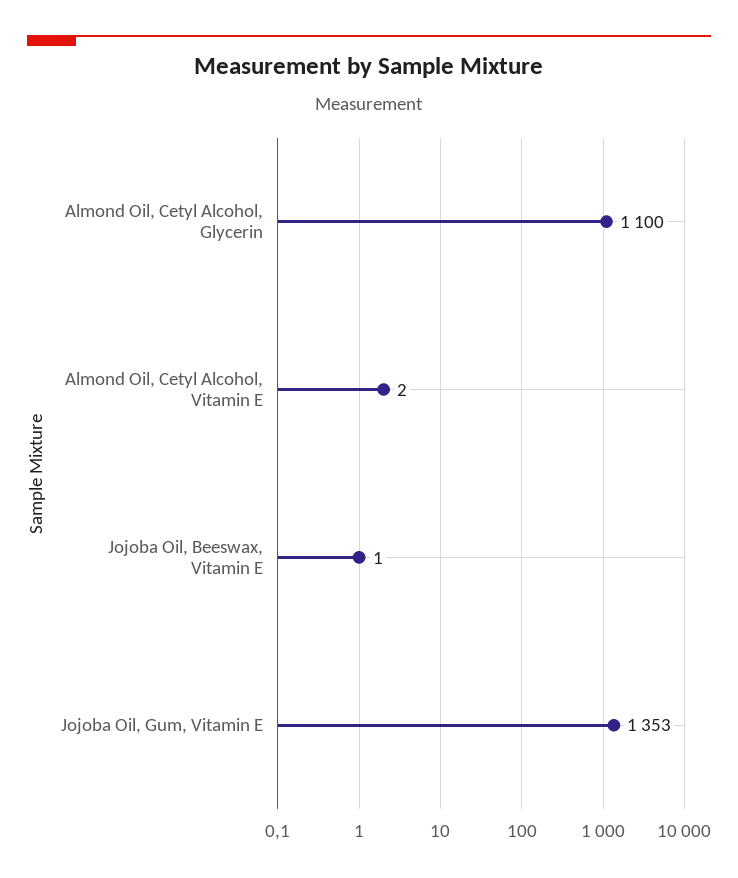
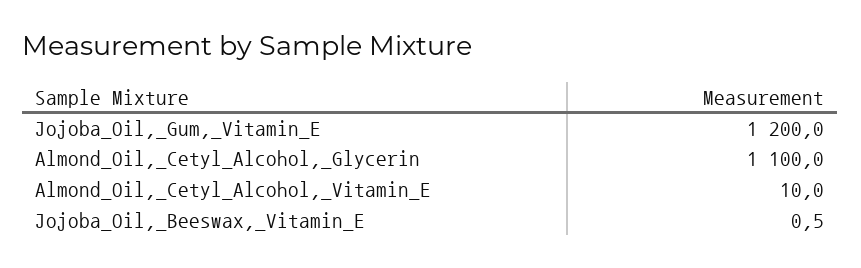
  {
    "Almond Oil, Cetyl Alcohol, Glycerin": 1100,
-   "Almond Oil, Cetyl Alcohol, Vitamin E": 2,
+   "Almond Oil, Cetyl Alcohol, Vitamin E": 10,
    "Jojoba Oil, Beeswax, Vitamin E": 0.5,
-   "Jojoba Oil, Gum, Vitamin E": 1353
+   "Jojoba Oil, Gum, Vitamin E": 1200
  }

